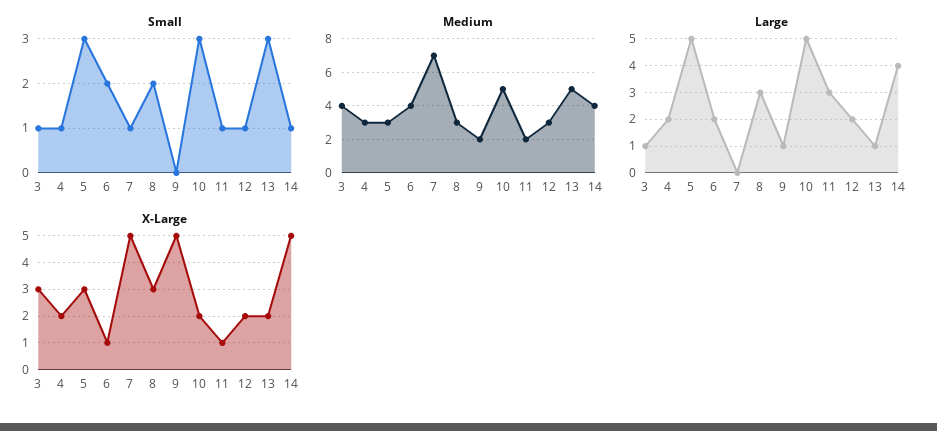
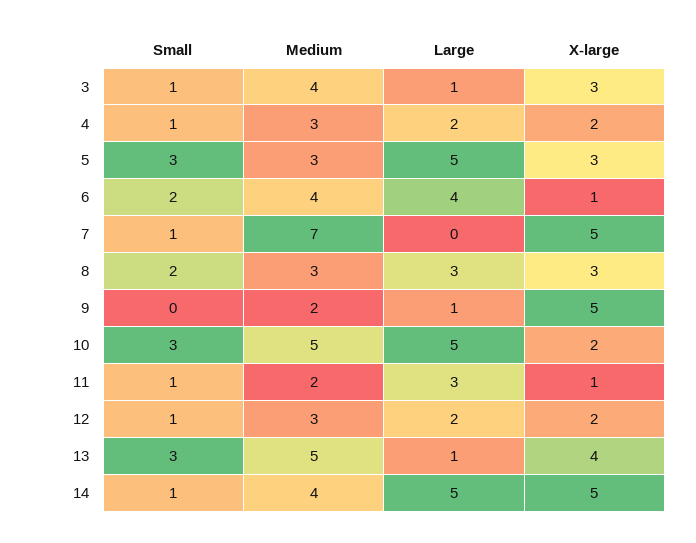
  {
    "Small": {
      "3": 1,
      "4": 1,
      "5": 3,
      "6": 2,
      "7": 1,
      "8": 2,
      "9": 0,
      "10": 3,
      "11": 1,
      "12": 1,
      "13": 3,
      "14": 1
    },
    "Medium": {
      "3": 4,
      "4": 3,
      "5": 3,
      "6": 4,
      "7": 7,
      "8": 3,
      "9": 2,
      "10": 5,
      "11": 2,
      "12": 3,
      "13": 5,
      "14": 4
    },
    "Large": {
      "3": 1,
      "4": 2,
      "5": 5,
-     "6": 2,
+     "6": 4,
      "7": 0,
      "8": 3,
      "9": 1,
      "10": 5,
      "11": 3,
      "12": 2,
      "13": 1,
-     "14": 4
+     "14": 5
    },
    "X-Large": {
      "3": 3,
      "4": 2,
      "5": 3,
      "6": 1,
      "7": 5,
      "8": 3,
      "9": 5,
      "10": 2,
      "11": 1,
      "12": 2,
-     "13": 2,
+     "13": 4,
      "14": 5
    }
  }

